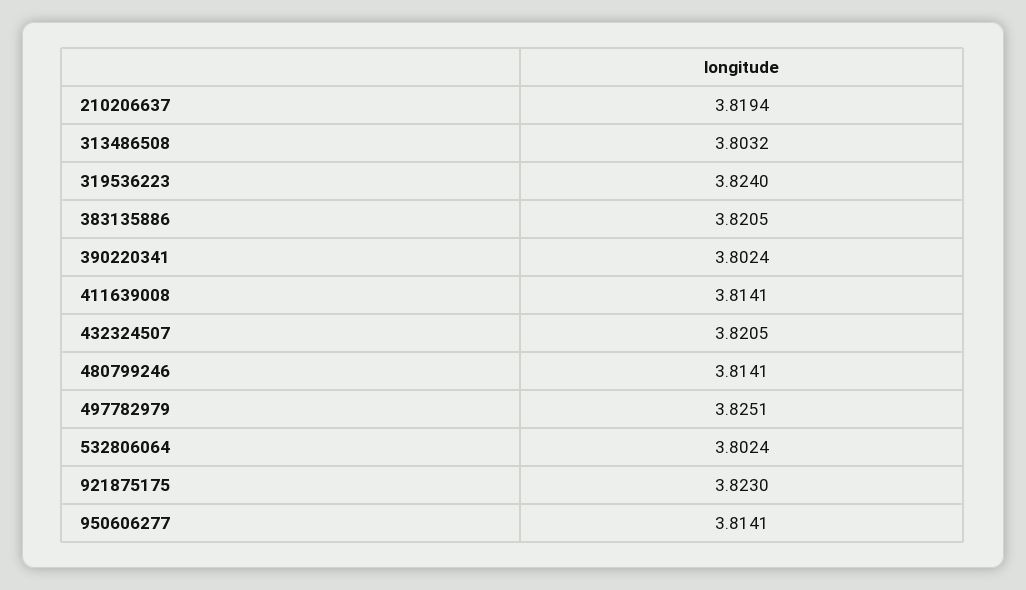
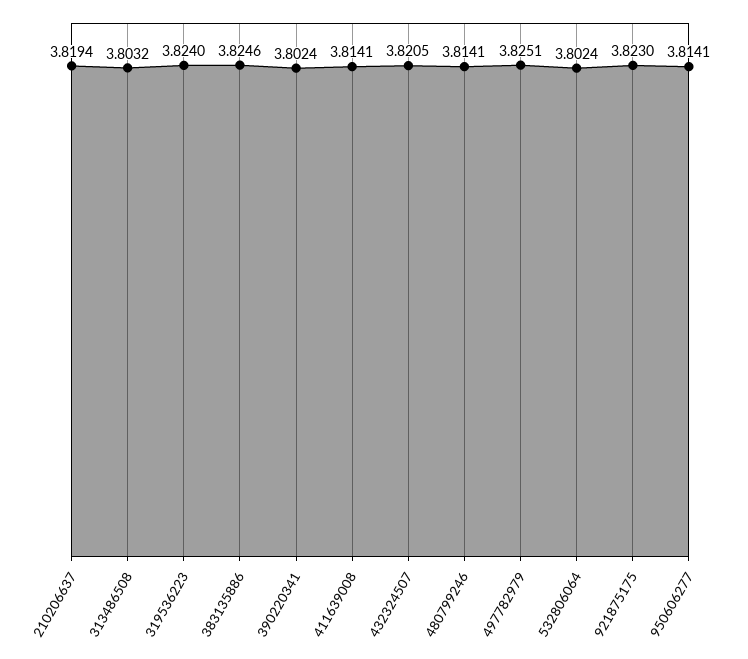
  {
    "210206637": 3.8194,
    "313486508": 3.8032,
    "319536223": 3.824,
-   "383135886": 3.8205,
+   "383135886": 3.8246,
    "390220341": 3.8024,
    "411639008": 3.8141,
    "432324507": 3.8205,
    "480799246": 3.8141,
    "497782979": 3.8251,
    "532806064": 3.8024,
    "921875175": 3.823,
    "950606277": 3.8141
  }

